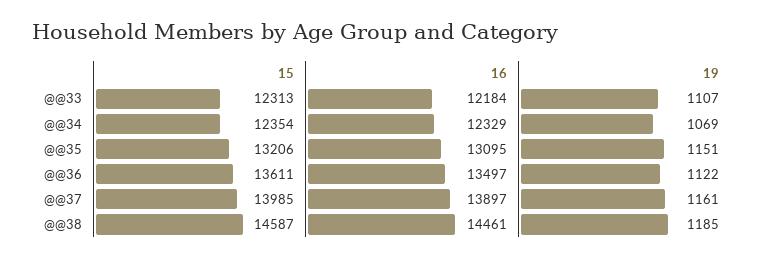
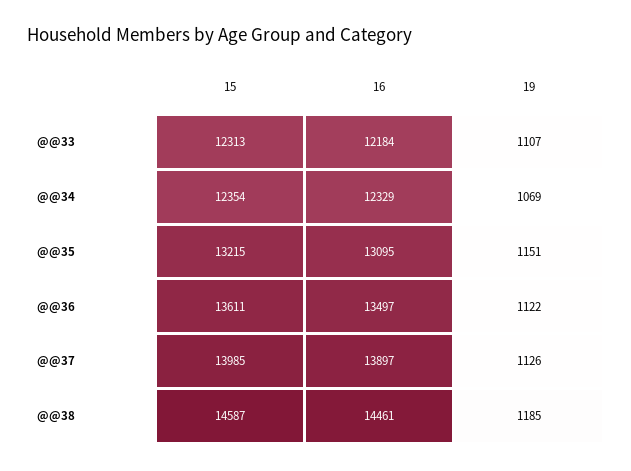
  {
    "15": {
      "@@33": 12313,
      "@@34": 12354,
-     "@@35": 13206,
+     "@@35": 13215,
      "@@36": 13611,
      "@@37": 13985,
      "@@38": 14587
    },
    "16": {
      "@@33": 12184,
      "@@34": 12329,
      "@@35": 13095,
      "@@36": 13497,
      "@@37": 13897,
      "@@38": 14461
    },
    "19": {
      "@@33": 1107,
      "@@34": 1069,
      "@@35": 1151,
      "@@36": 1122,
-     "@@37": 1161,
+     "@@37": 1126,
      "@@38": 1185
    }
  }

